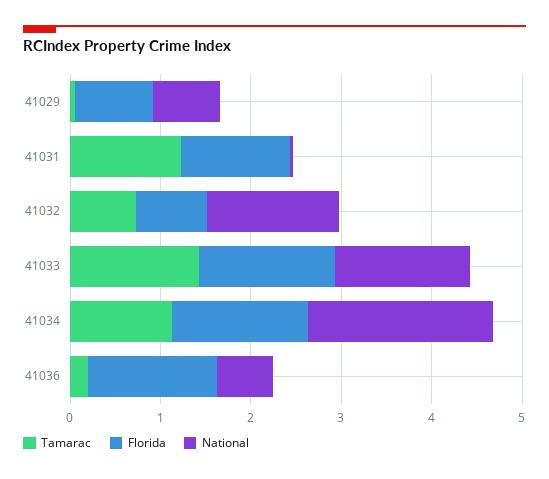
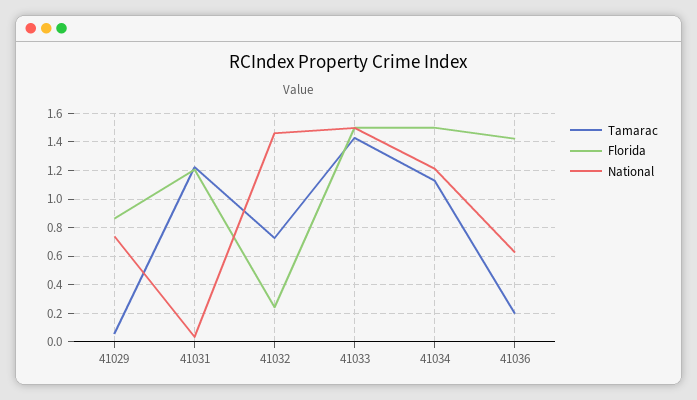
  {
    "Tamarac": {
      "41029": 0.05,
      "41031": 1.2,
      "41032": 0.75,
      "41033": 1.45,
      "41034": 1.15,
      "41036": 0.2
    },
    "Florida": {
      "41029": 0.85,
      "41031": 1.2,
-     "41032": 0.8,
+     "41032": 0.25,
      "41033": 1.5,
      "41034": 1.5,
      "41036": 1.4
    },
    "National": {
      "41029": 0.75,
      "41031": 0.05,
      "41032": 1.45,
      "41033": 1.5,
-     "41034": 2,
+     "41034": 1.2,
      "41036": 0.65
    }
  }

